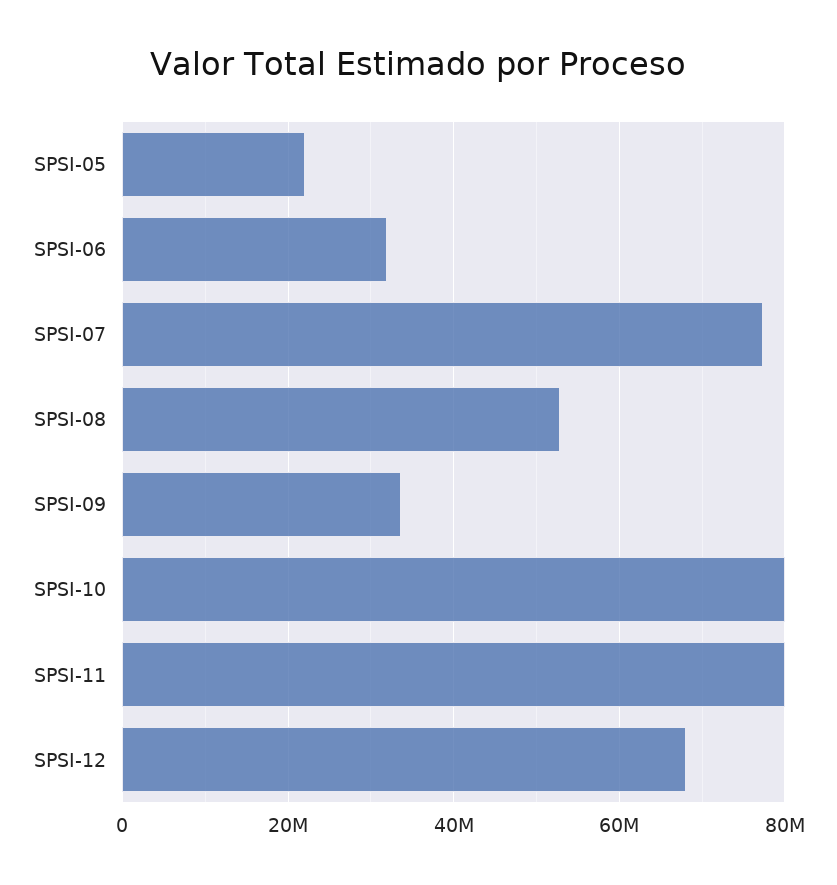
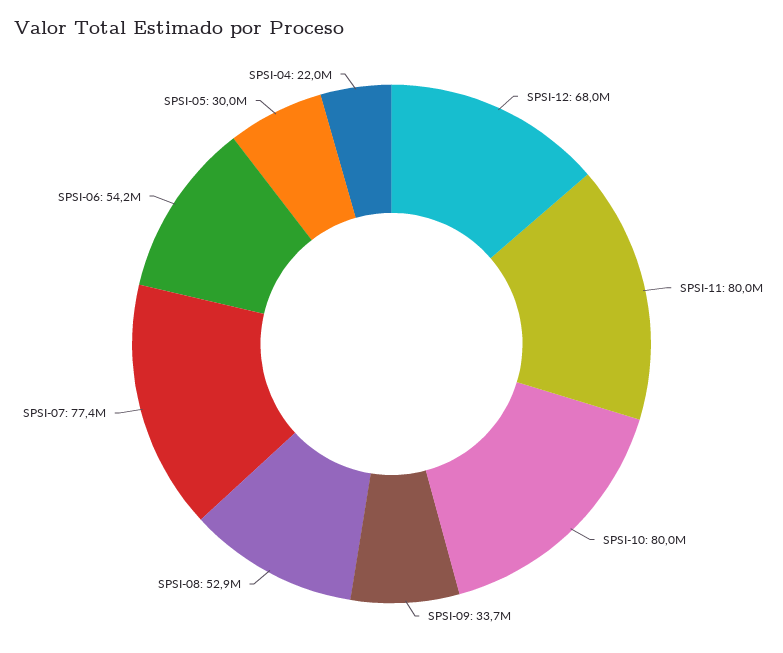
  {
-   "SPSI-05": 22000000,
+   "SPSI-05": 30000000,
-   "SPSI-06": 32000000,
+   "SPSI-06": 54200000,
    "SPSI-07": 77400000,
    "SPSI-08": 52900000,
    "SPSI-09": 33700000,
    "SPSI-10": 80000000,
    "SPSI-11": 80000000,
-   "SPSI-12": 68000000
+   "SPSI-12": 68000000,
+   "SPSI-04": 22000000
  }

